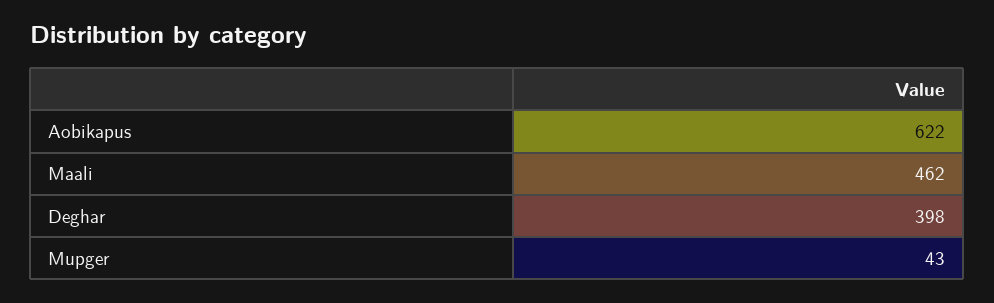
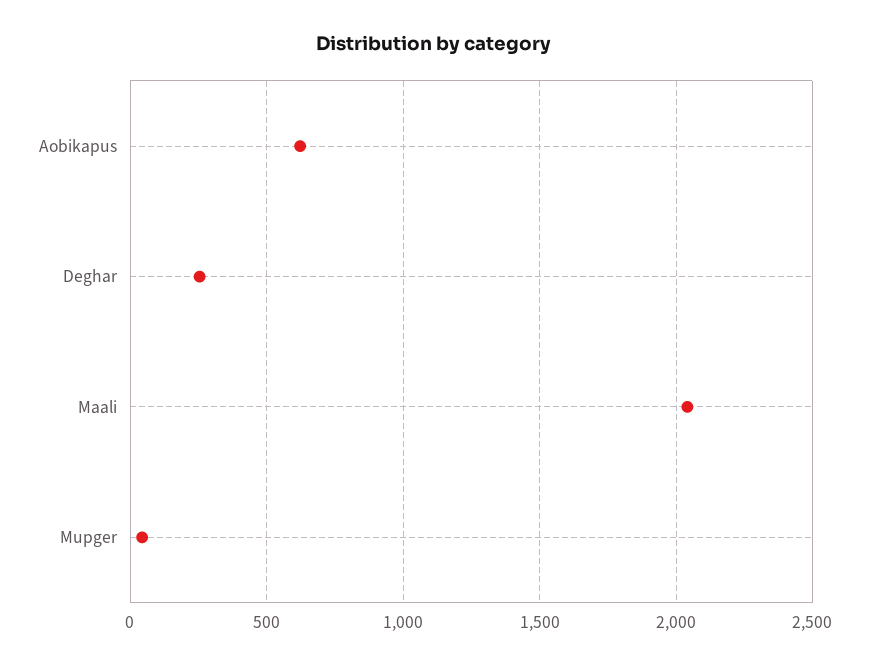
  {
    "Aobikapus": 622,
-   "Maali": 462,
+   "Maali": 2050,
-   "Deghar": 398,
+   "Deghar": 250,
    "Mupger": 43
  }

